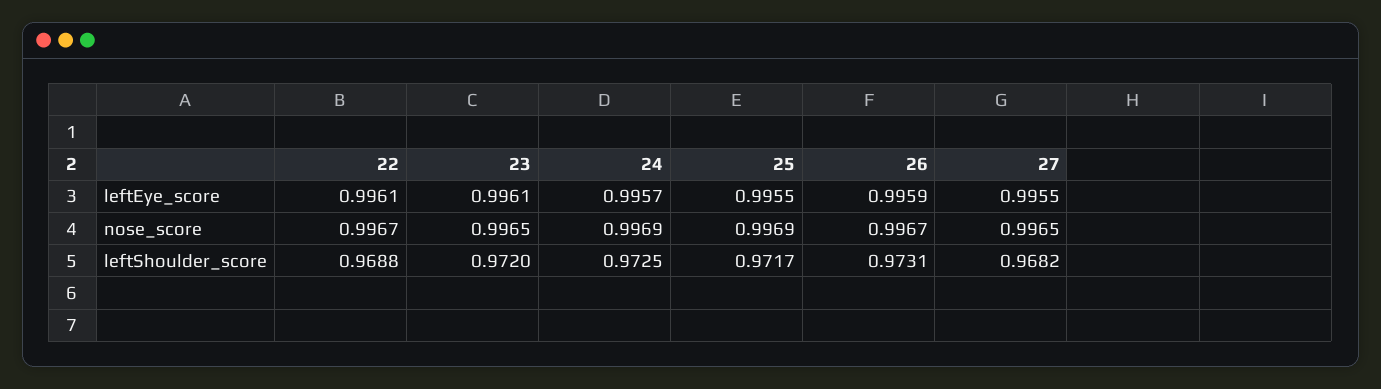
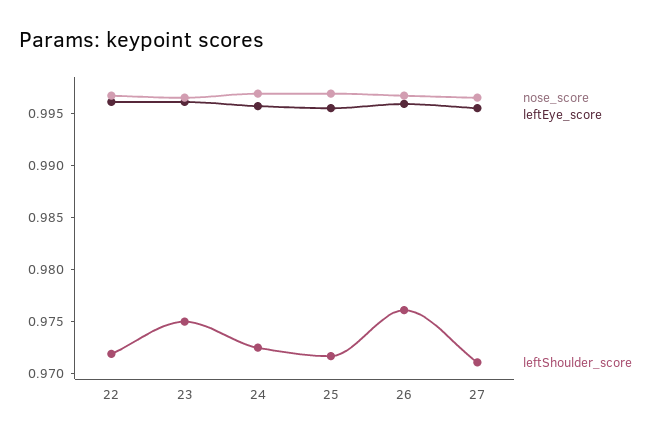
  {
    "leftEye_score": {
      "22": 0.9961,
      "23": 0.9961,
      "24": 0.9957,
      "25": 0.9955,
      "26": 0.9959,
      "27": 0.9955
    },
    "nose_score": {
      "22": 0.9967,
      "23": 0.9965,
      "24": 0.9969,
      "25": 0.9969,
      "26": 0.9967,
      "27": 0.9965
    },
    "leftShoulder_score": {
-     "22": 0.9688,
+     "22": 0.972,
-     "23": 0.972,
+     "23": 0.975,
      "24": 0.9725,
      "25": 0.9717,
-     "26": 0.9731,
+     "26": 0.976,
-     "27": 0.9682
+     "27": 0.971
    }
  }

